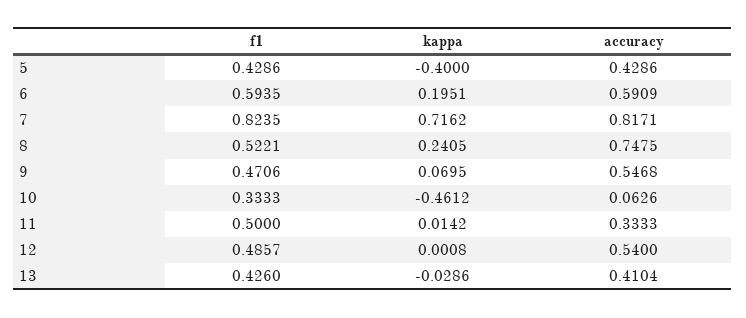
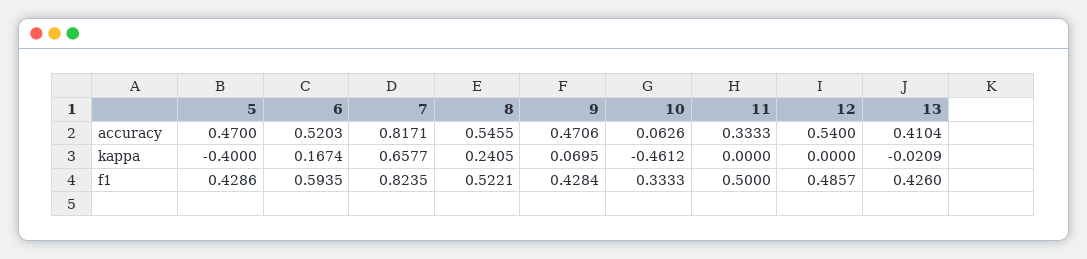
  {
    "f1": {
      "5": 0.4286,
      "6": 0.5935,
      "7": 0.8235,
      "8": 0.5221,
-     "9": 0.4706,
+     "9": 0.4284,
      "10": 0.3333,
      "11": 0.5,
      "12": 0.4857,
      "13": 0.426
    },
    "kappa": {
      "5": -0.4,
-     "6": 0.1951,
+     "6": 0.1674,
-     "7": 0.7162,
+     "7": 0.6577,
      "8": 0.2405,
      "9": 0.0695,
      "10": -0.4612,
-     "11": 0.0142,
+     "11": 0,
-     "12": 0.0008,
+     "12": 0,
-     "13": -0.0286
+     "13": -0.0209
    },
    "accuracy": {
-     "5": 0.4286,
+     "5": 0.47,
-     "6": 0.5909,
+     "6": 0.5203,
      "7": 0.8171,
-     "8": 0.7475,
+     "8": 0.5455,
-     "9": 0.5468,
+     "9": 0.4706,
      "10": 0.0626,
      "11": 0.3333,
      "12": 0.54,
      "13": 0.4104
    }
  }

